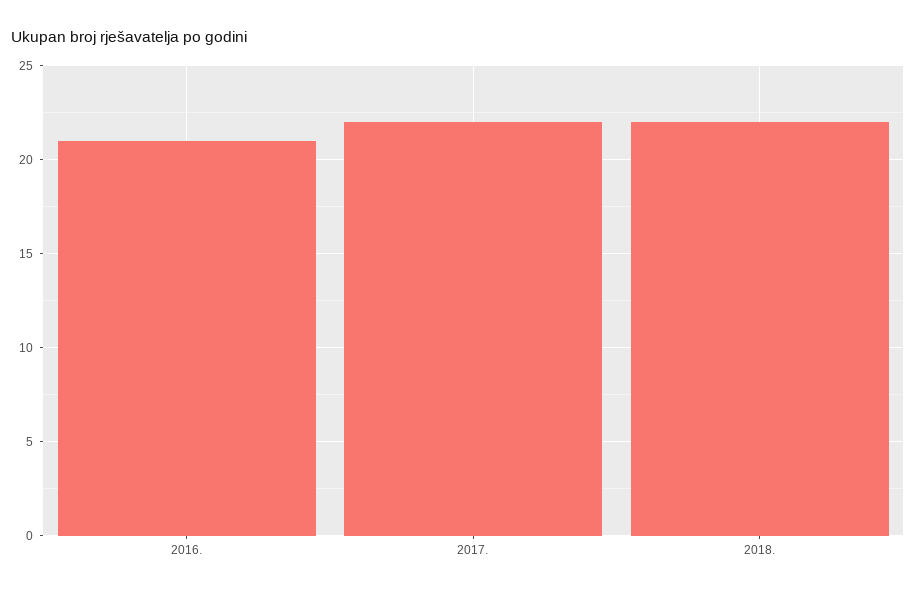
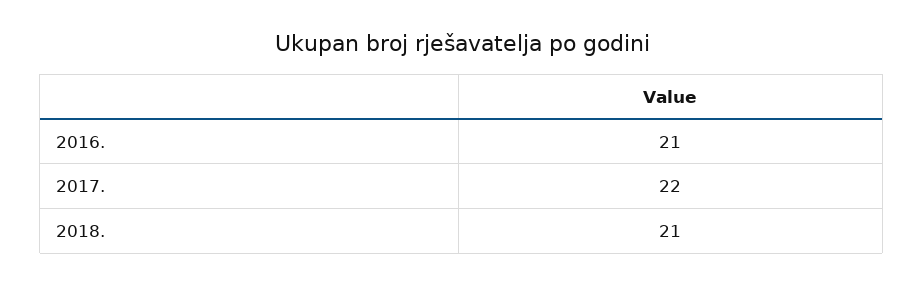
  {
    "2016.": 21,
    "2017.": 22,
-   "2018.": 22
+   "2018.": 21
  }

